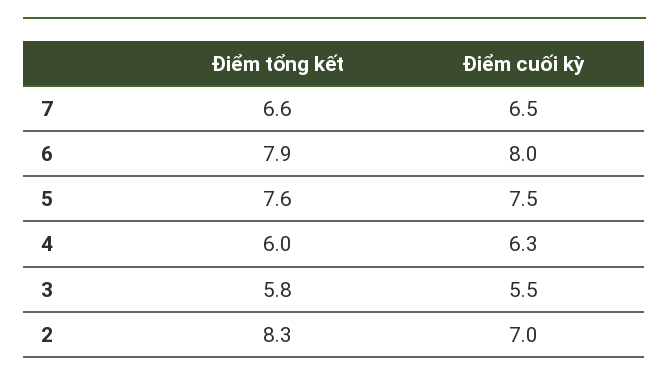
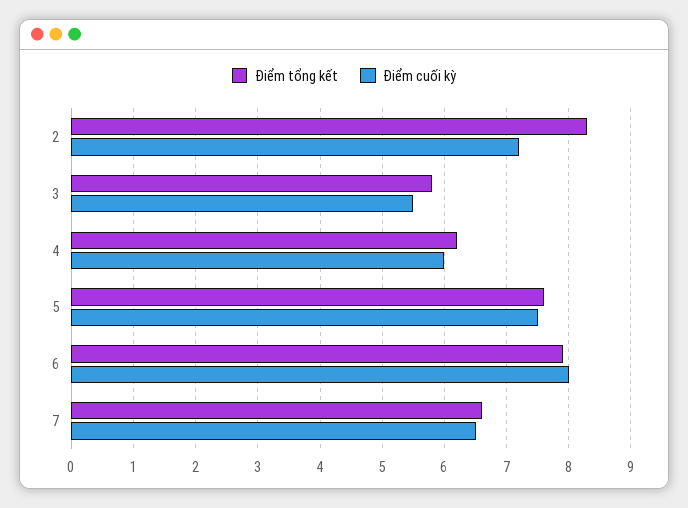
  {
    "Điểm tổng kết": {
      "7": 6.6,
      "6": 7.9,
      "5": 7.6,
-     "4": 6,
+     "4": 6.2,
      "3": 5.8,
      "2": 8.3
    },
    "Điểm cuối kỳ": {
      "7": 6.5,
      "6": 8,
      "5": 7.5,
-     "4": 6.3,
+     "4": 6,
      "3": 5.5,
-     "2": 7
+     "2": 7.2
    }
  }

